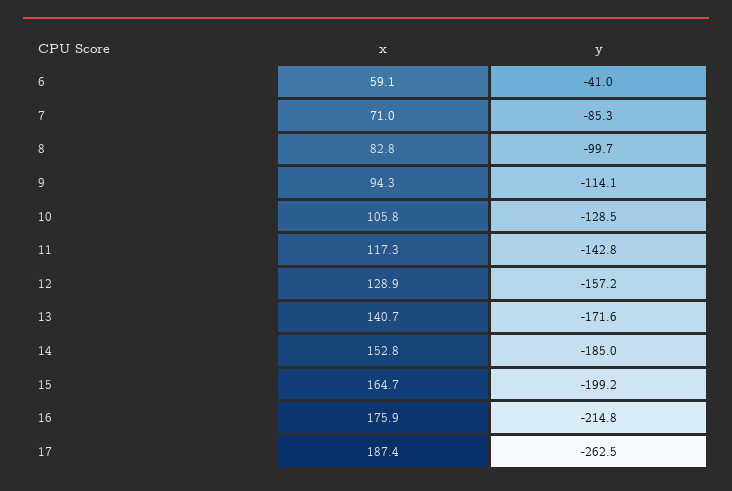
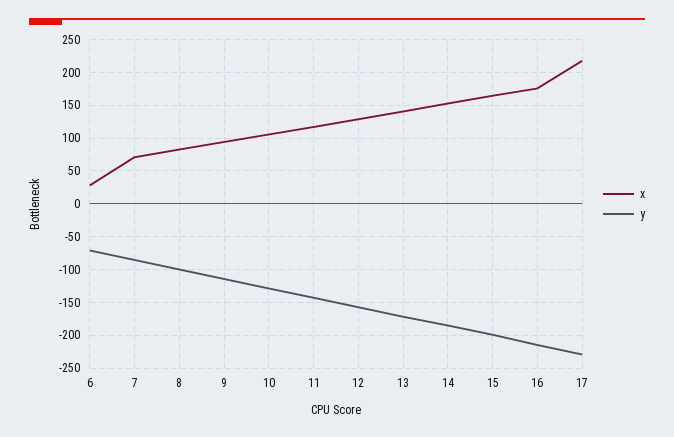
  {
    "x": {
-     "6": 59.1,
+     "6": 30,
      "7": 71,
      "8": 82.8,
      "9": 94.3,
      "10": 105.8,
      "11": 117.3,
      "12": 128.9,
      "13": 140.7,
      "14": 152.8,
      "15": 164.7,
      "16": 175.9,
-     "17": 187.4
+     "17": 220
    },
    "y": {
-     "6": -41,
+     "6": -70,
      "7": -85.3,
      "8": -99.7,
      "9": -114.1,
      "10": -128.5,
      "11": -142.8,
      "12": -157.2,
      "13": -171.6,
      "14": -185,
      "15": -199.2,
      "16": -214.8,
-     "17": -262.5
+     "17": -230
    }
  }

